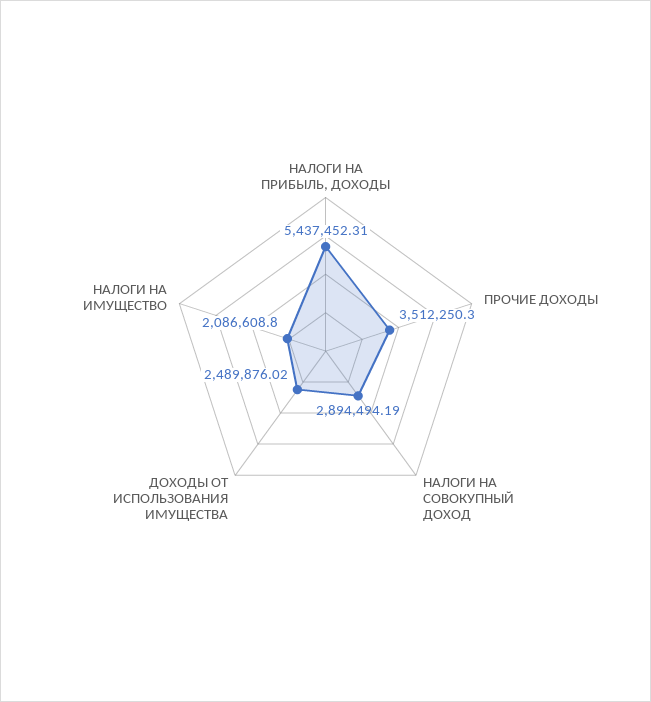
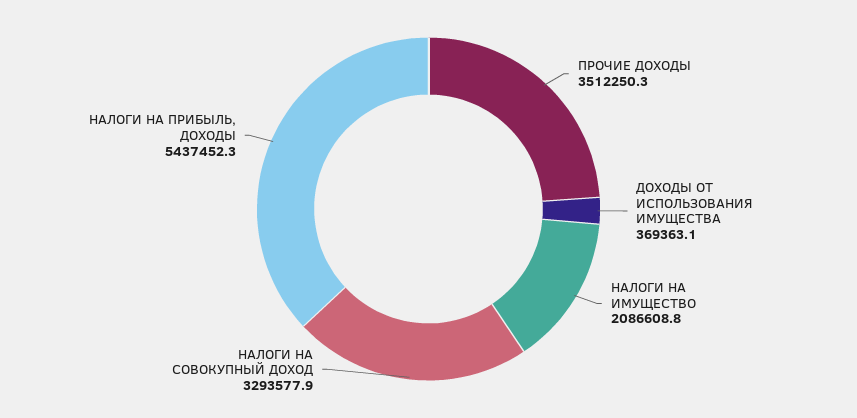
  {
    "НАЛОГИ НА ПРИБЫЛЬ, ДОХОДЫ": 5437452.31,
    "ПРОЧИЕ ДОХОДЫ": 3512250.3,
-   "НАЛОГИ НА СОВОКУПНЫЙ ДОХОД": 2894494.19,
+   "НАЛОГИ НА СОВОКУПНЫЙ ДОХОД": 3293577.9,
-   "ДОХОДЫ ОТ ИСПОЛЬЗОВАНИЯ ИМУЩЕСТВА": 2489876.02,
+   "ДОХОДЫ ОТ ИСПОЛЬЗОВАНИЯ ИМУЩЕСТВА": 369363.1,
    "НАЛОГИ НА ИМУЩЕСТВО": 2086608.8
  }

